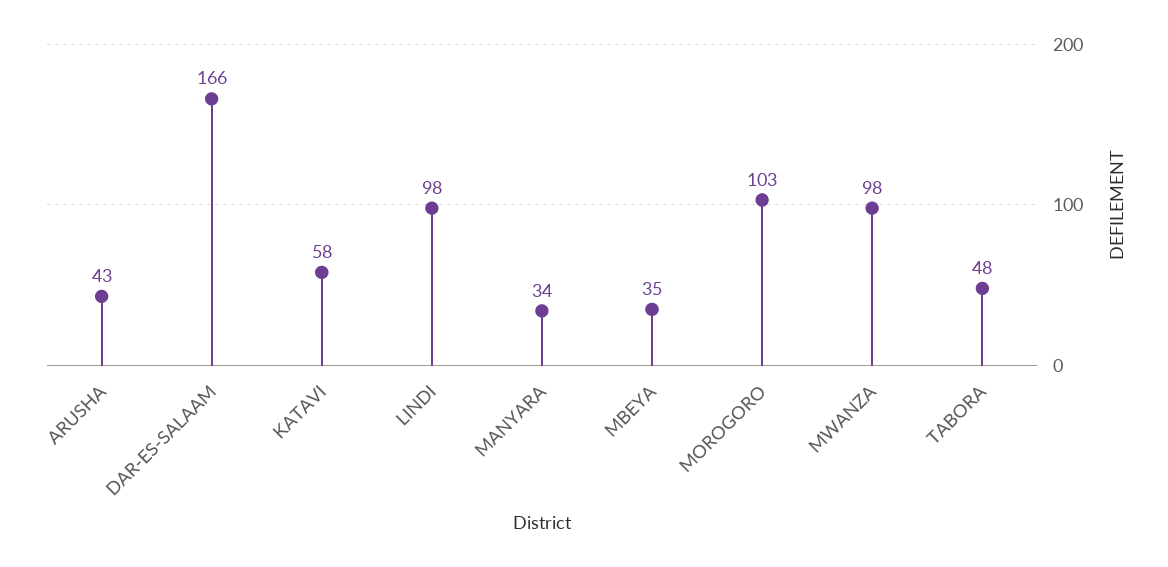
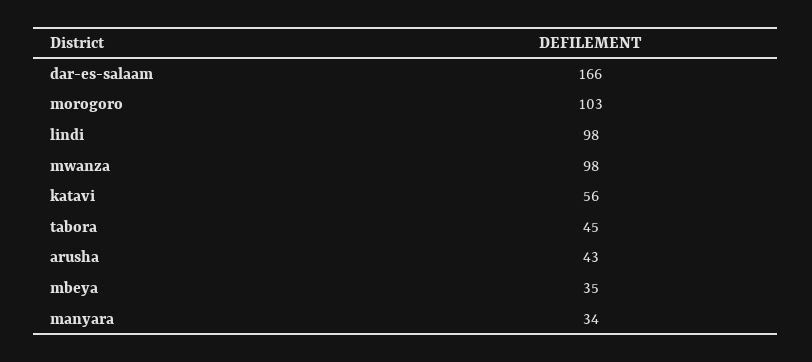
  {
    "ARUSHA": 43,
    "DAR-ES-SALAAM": 166,
-   "KATAVI": 58,
+   "KATAVI": 56,
    "LINDI": 98,
    "MANYARA": 34,
    "MBEYA": 35,
    "MOROGORO": 103,
    "MWANZA": 98,
-   "TABORA": 48
+   "TABORA": 45
  }

